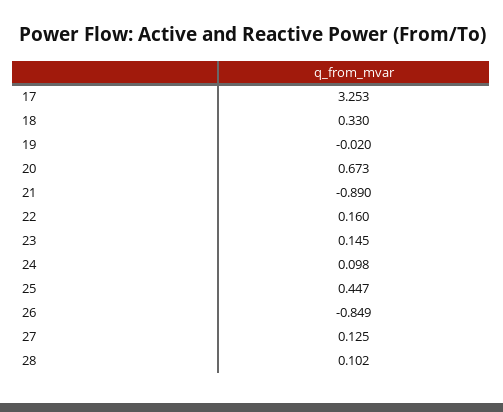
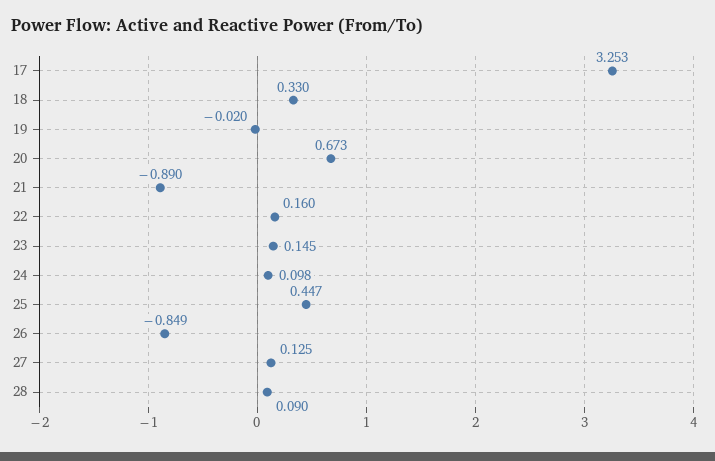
  {
    "17": 3.253,
    "18": 0.33,
    "19": -0.02,
    "20": 0.673,
    "21": -0.89,
    "22": 0.16,
    "23": 0.145,
    "24": 0.098,
    "25": 0.447,
    "26": -0.849,
    "27": 0.125,
-   "28": 0.102
+   "28": 0.09
  }

